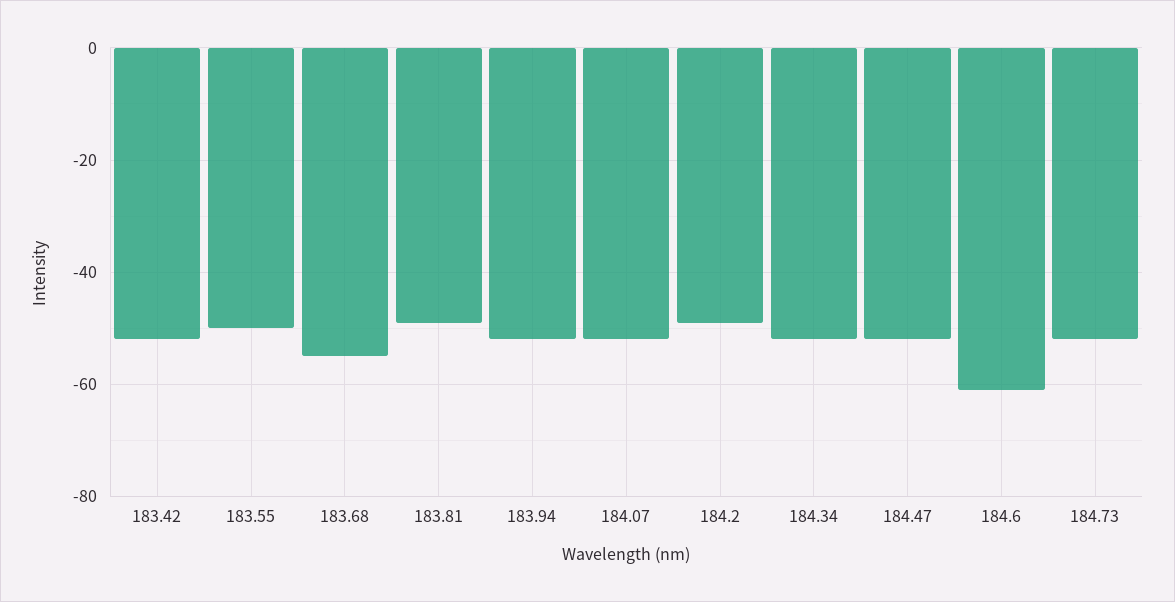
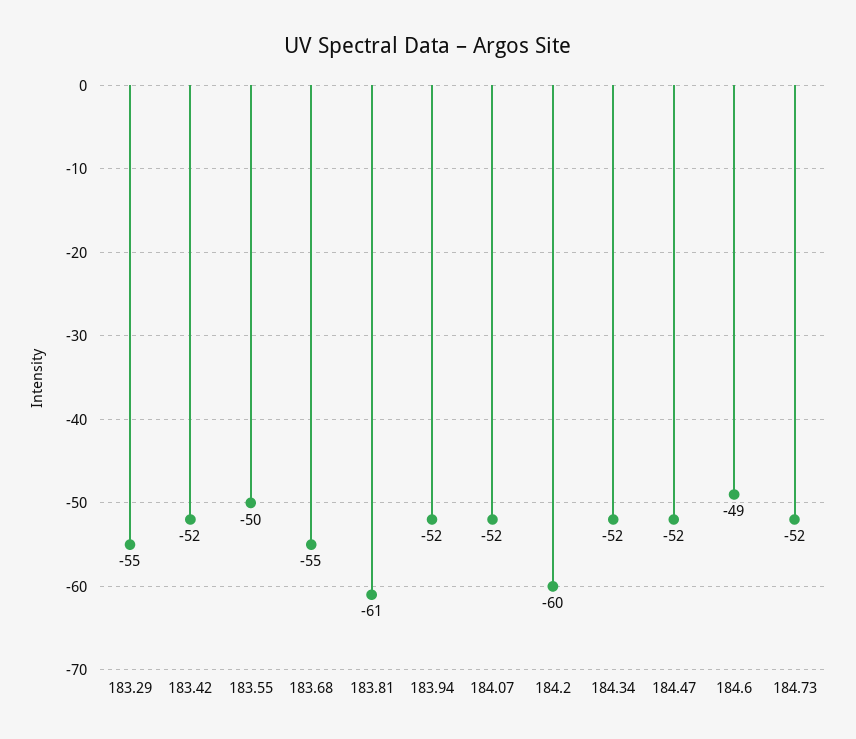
  {
    "183.42": -52,
    "183.55": -50,
    "183.68": -55,
-   "183.81": -50,
+   "183.81": -61,
    "183.94": -52,
    "184.07": -52,
-   "184.2": -50,
+   "184.2": -60,
    "184.34": -52,
    "184.47": -52,
-   "184.6": -60,
+   "184.6": -49,
-   "184.73": -52
+   "184.73": -52,
+   "183.29": -55
  }

